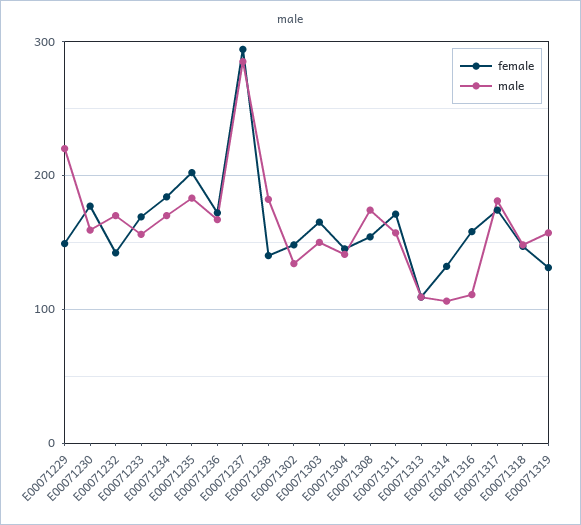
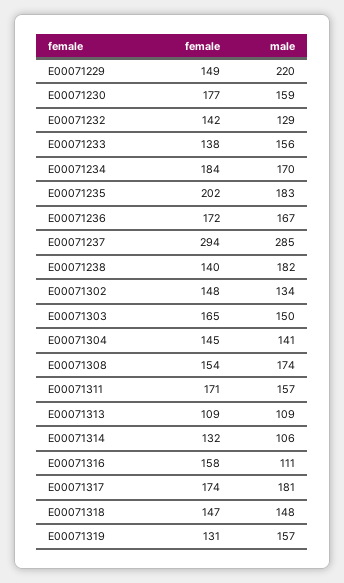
  {
    "female": {
      "E00071229": 149,
      "E00071230": 177,
      "E00071232": 142,
-     "E00071233": 170,
+     "E00071233": 138,
      "E00071234": 184,
      "E00071235": 202,
      "E00071236": 172,
      "E00071237": 294,
      "E00071238": 140,
      "E00071302": 148,
      "E00071303": 165,
      "E00071304": 145,
      "E00071308": 154,
      "E00071311": 171,
      "E00071313": 109,
      "E00071314": 132,
      "E00071316": 158,
      "E00071317": 174,
      "E00071318": 147,
      "E00071319": 131
    },
    "male": {
      "E00071229": 220,
      "E00071230": 159,
-     "E00071232": 170,
+     "E00071232": 129,
      "E00071233": 156,
      "E00071234": 170,
      "E00071235": 183,
      "E00071236": 167,
      "E00071237": 285,
      "E00071238": 182,
      "E00071302": 134,
      "E00071303": 150,
      "E00071304": 141,
      "E00071308": 174,
      "E00071311": 157,
      "E00071313": 109,
      "E00071314": 106,
      "E00071316": 111,
      "E00071317": 181,
      "E00071318": 148,
      "E00071319": 157
    }
  }

